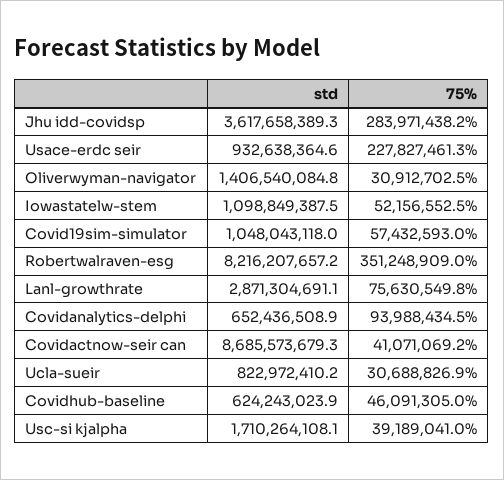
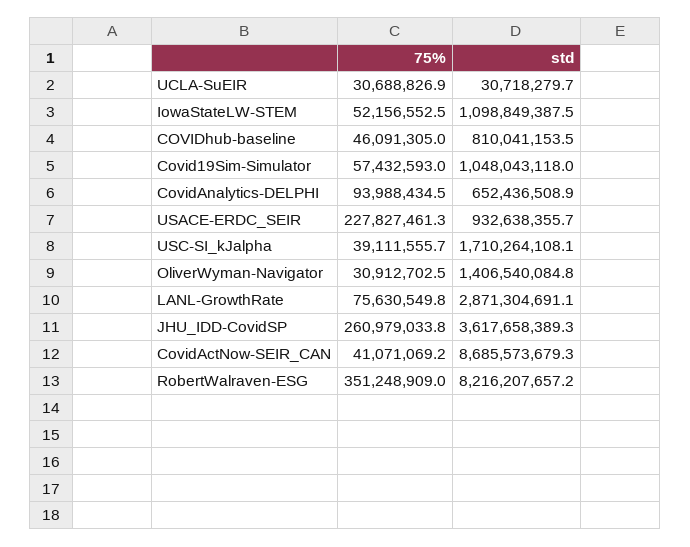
  {
    "std": {
      "Jhu idd-covidsp": 3617658389.3,
-     "Usace-erdc seir": 932638364.6,
+     "Usace-erdc seir": 932638355.7,
      "Oliverwyman-navigator": 1406540084.8,
      "Iowastatelw-stem": 1098849387.5,
      "Covid19sim-simulator": 1048043118,
      "Robertwalraven-esg": 8216207657.2,
      "Lanl-growthrate": 2871304691.1,
      "Covidanalytics-delphi": 652436508.9,
      "Covidactnow-seir can": 8685573679.3,
-     "Ucla-sueir": 822972410.2,
+     "Ucla-sueir": 30718279.7,
-     "Covidhub-baseline": 624243023.9,
+     "Covidhub-baseline": 810041153.5,
      "Usc-si kjalpha": 1710264108.1
    },
    "75%": {
-     "Jhu idd-covidsp": 283971438.2,
+     "Jhu idd-covidsp": 260979033.8,
      "Usace-erdc seir": 227827461.3,
      "Oliverwyman-navigator": 30912702.5,
      "Iowastatelw-stem": 52156552.5,
      "Covid19sim-simulator": 57432593,
      "Robertwalraven-esg": 351248909,
      "Lanl-growthrate": 75630549.8,
      "Covidanalytics-delphi": 93988434.5,
      "Covidactnow-seir can": 41071069.2,
      "Ucla-sueir": 30688826.9,
      "Covidhub-baseline": 46091305,
-     "Usc-si kjalpha": 39189041
+     "Usc-si kjalpha": 39111555.7
    }
  }

